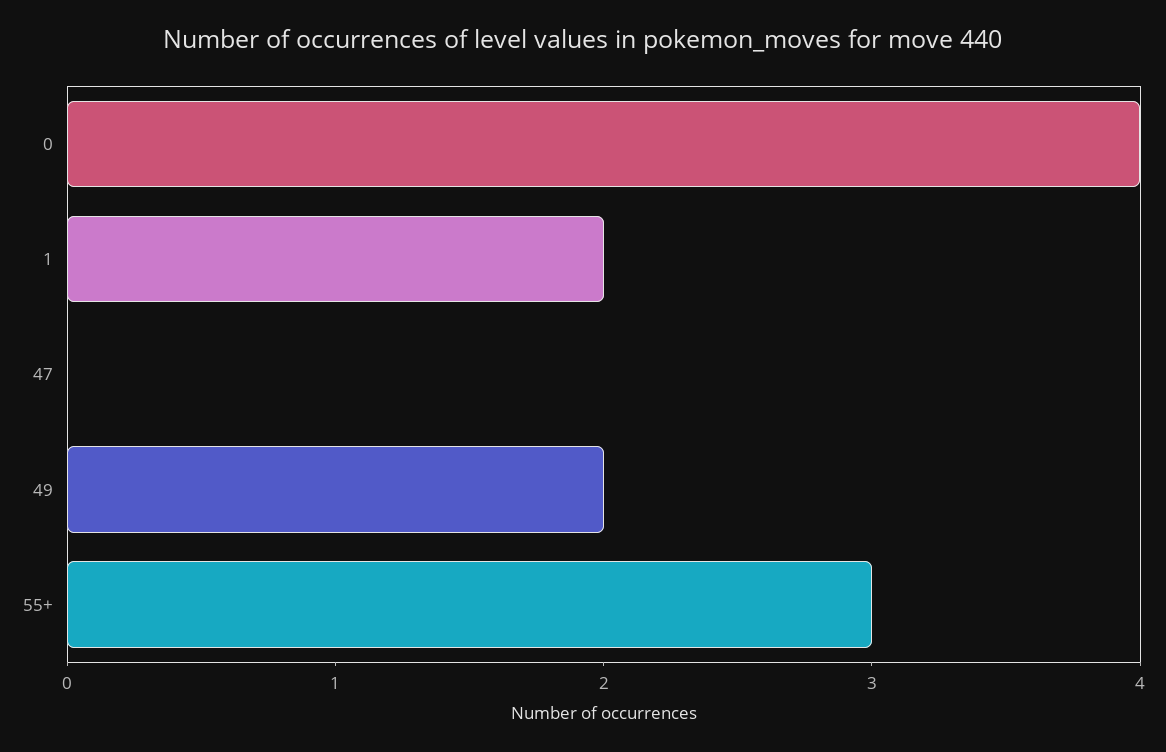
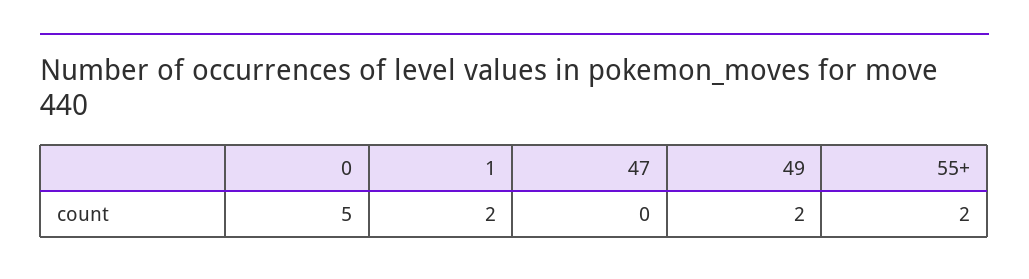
  {
-   "0": 4,
+   "0": 5,
    "1": 2,
    "47": 0,
    "49": 2,
-   "55+": 3
+   "55+": 2
  }

